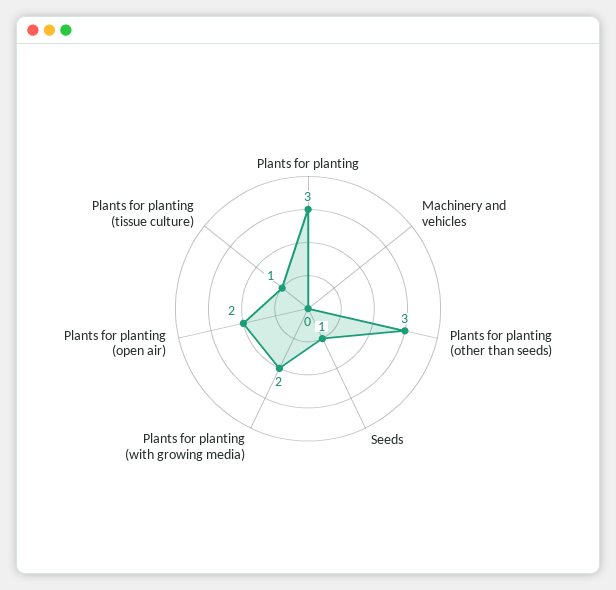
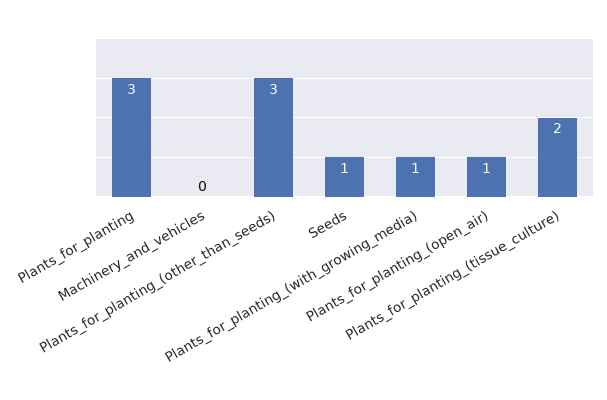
  {
    "Plants for planting": 3,
    "Machinery and vehicles": 0,
    "Plants for planting (other than seeds)": 3,
    "Seeds": 1,
-   "Plants for planting (with growing media)": 2,
+   "Plants for planting (with growing media)": 1,
-   "Plants for planting (open air)": 2,
+   "Plants for planting (open air)": 1,
-   "Plants for planting (tissue culture)": 1
+   "Plants for planting (tissue culture)": 2
  }

